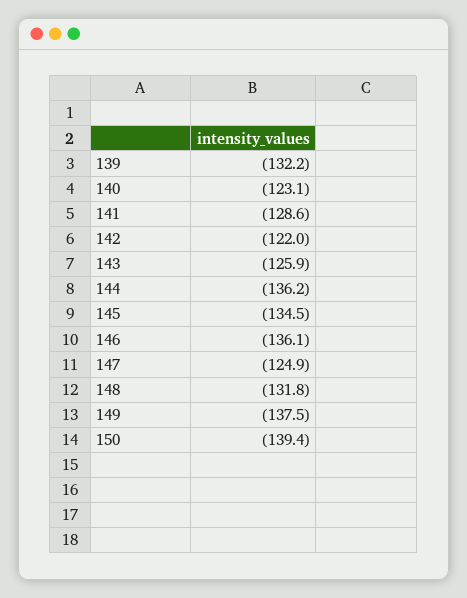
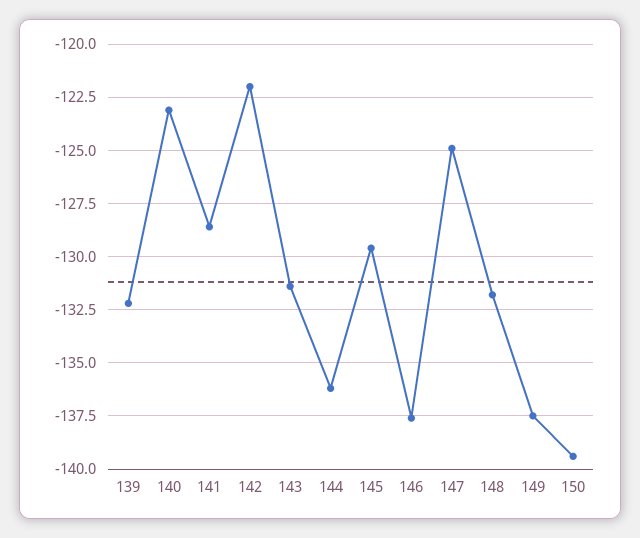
  {
    "139": -132.2,
    "140": -123.1,
    "141": -128.6,
    "142": -122,
-   "143": -125.9,
+   "143": -131.5,
    "144": -136.2,
-   "145": -134.5,
+   "145": -129.5,
-   "146": -136.1,
+   "146": -137.5,
    "147": -124.9,
    "148": -131.8,
    "149": -137.5,
    "150": -139.4
  }

